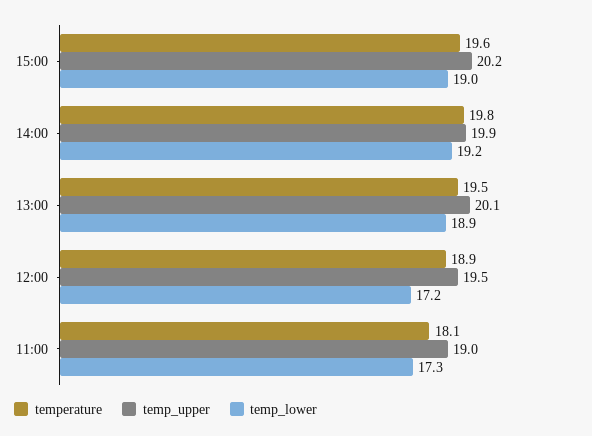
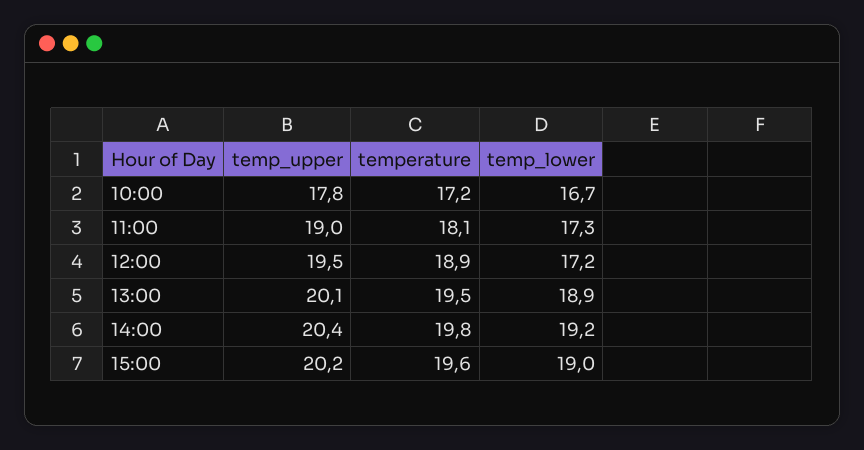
  {
    "temperature": {
      "15:00": 19.6,
      "14:00": 19.8,
      "13:00": 19.5,
      "12:00": 18.9,
-     "11:00": 18.1
+     "11:00": 18.1,
+     "10:00": 17.2
    },
    "temp_upper": {
      "15:00": 20.2,
-     "14:00": 19.9,
+     "14:00": 20.4,
      "13:00": 20.1,
      "12:00": 19.5,
-     "11:00": 19
+     "11:00": 19,
+     "10:00": 17.8
    },
    "temp_lower": {
      "15:00": 19,
      "14:00": 19.2,
      "13:00": 18.9,
      "12:00": 17.2,
-     "11:00": 17.3
+     "11:00": 17.3,
+     "10:00": 16.7
    }
  }

